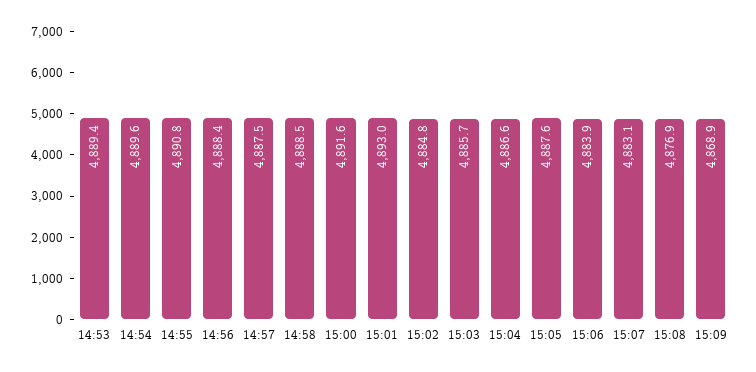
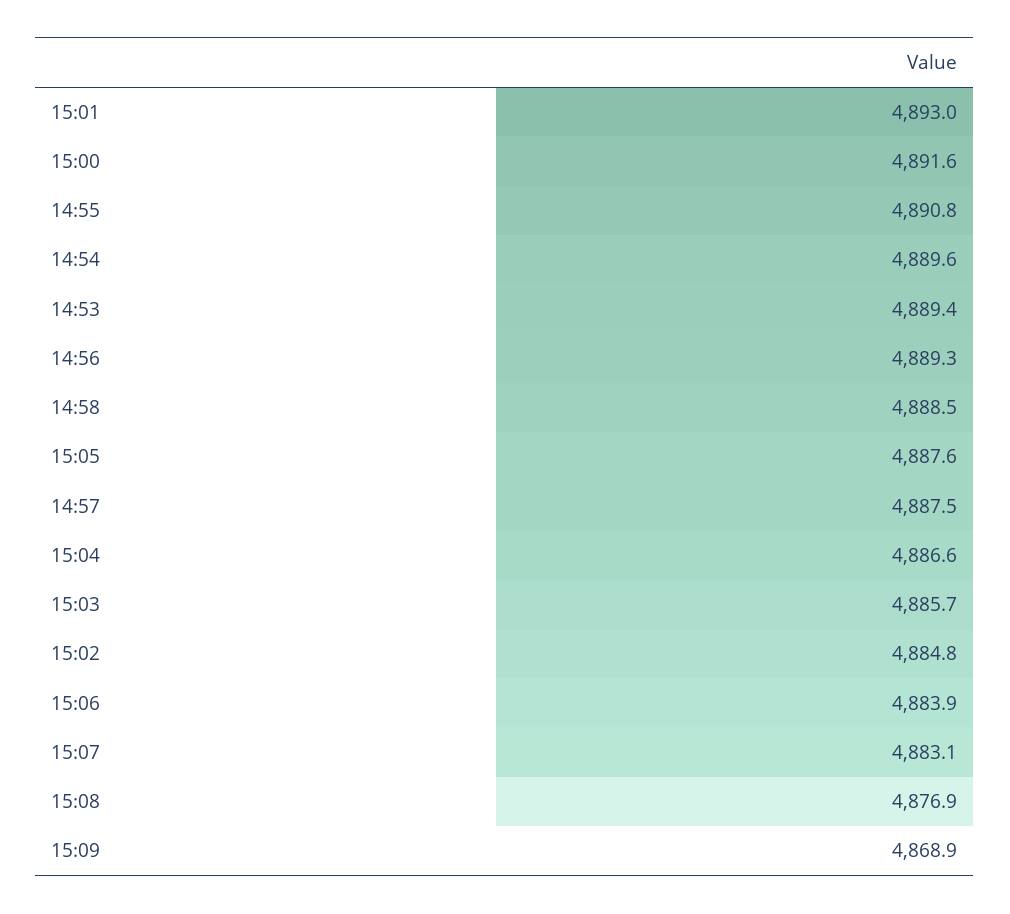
  {
    "14:53": 4889.4,
    "14:54": 4889.6,
    "14:55": 4890.8,
-   "14:56": 4888.4,
+   "14:56": 4889.3,
    "14:57": 4887.5,
    "14:58": 4888.5,
    "15:00": 4891.6,
    "15:01": 4893,
    "15:02": 4884.8,
    "15:03": 4885.7,
    "15:04": 4886.6,
    "15:05": 4887.6,
    "15:06": 4883.9,
    "15:07": 4883.1,
    "15:08": 4876.9,
    "15:09": 4868.9
  }

